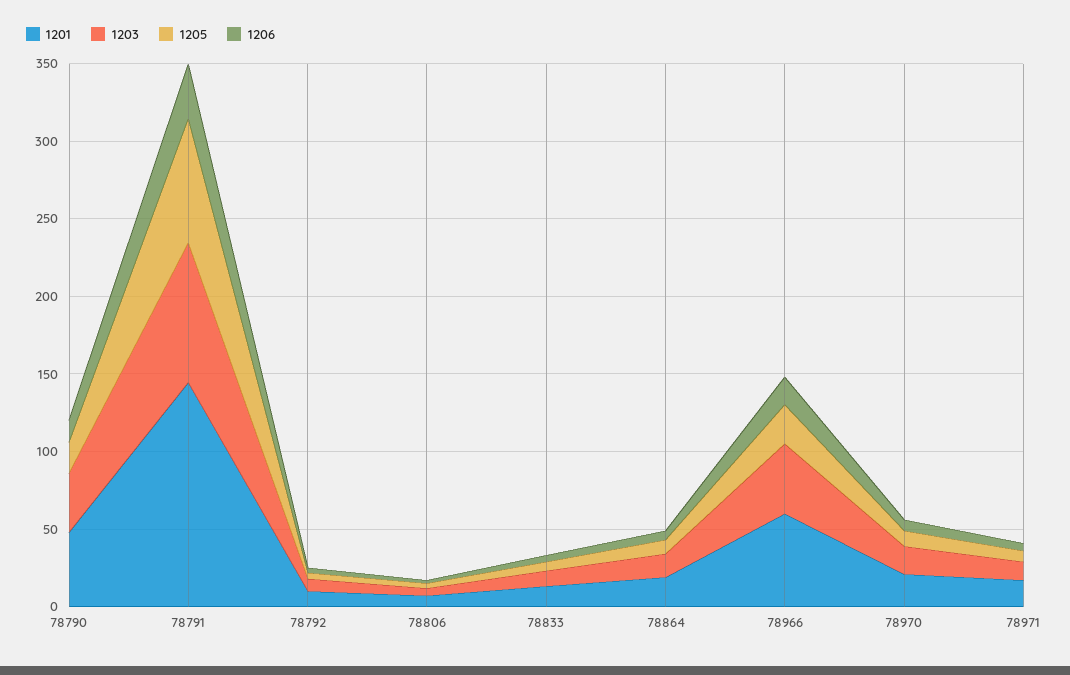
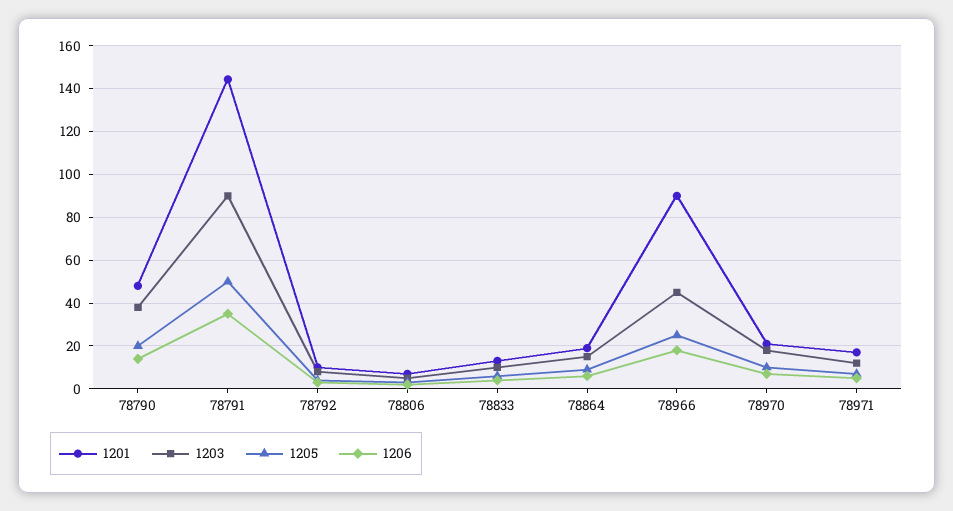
  {
    "1201": {
      "78790": 50,
      "78791": 145,
      "78792": 10,
      "78806": 5,
      "78833": 15,
      "78864": 20,
-     "78966": 60,
+     "78966": 90,
      "78970": 20,
      "78971": 15
    },
    "1203": {
      "78790": 40,
      "78791": 90,
      "78792": 10,
      "78806": 5,
      "78833": 10,
      "78864": 15,
      "78966": 45,
      "78970": 20,
      "78971": 10
    },
    "1205": {
      "78790": 20,
-     "78791": 80,
+     "78791": 50,
      "78792": 5,
      "78806": 5,
      "78833": 5,
      "78864": 10,
      "78966": 25,
      "78970": 10,
      "78971": 5
    },
    "1206": {
      "78790": 15,
      "78791": 35,
      "78792": 5,
      "78806": 0,
      "78833": 5,
      "78864": 5,
      "78966": 20,
      "78970": 5,
      "78971": 5
    }
  }

